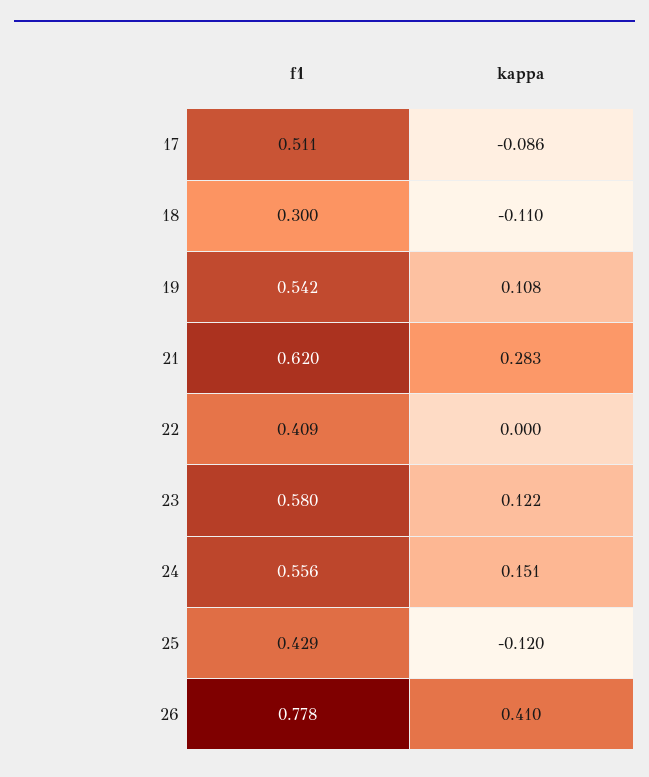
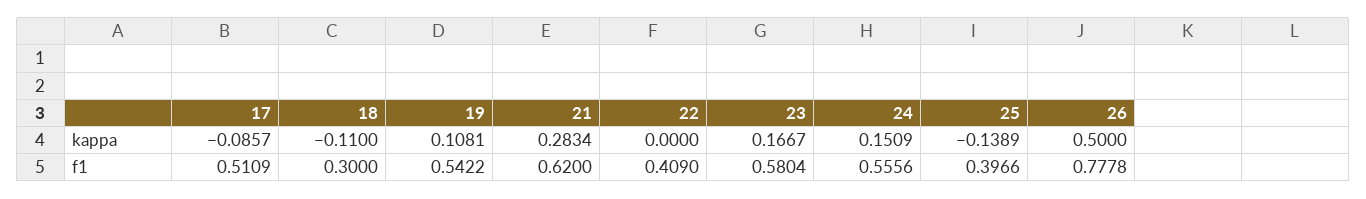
  {
    "f1": {
      "17": 0.5109,
      "18": 0.3,
      "19": 0.5422,
      "21": 0.62,
      "22": 0.409,
      "23": 0.5804,
      "24": 0.5556,
-     "25": 0.429,
+     "25": 0.3966,
      "26": 0.7778
    },
    "kappa": {
      "17": -0.0857,
      "18": -0.11,
      "19": 0.1081,
      "21": 0.2834,
      "22": 0,
-     "23": 0.122,
+     "23": 0.1667,
      "24": 0.1509,
-     "25": -0.12,
+     "25": -0.1389,
-     "26": 0.41
+     "26": 0.5
    }
  }

